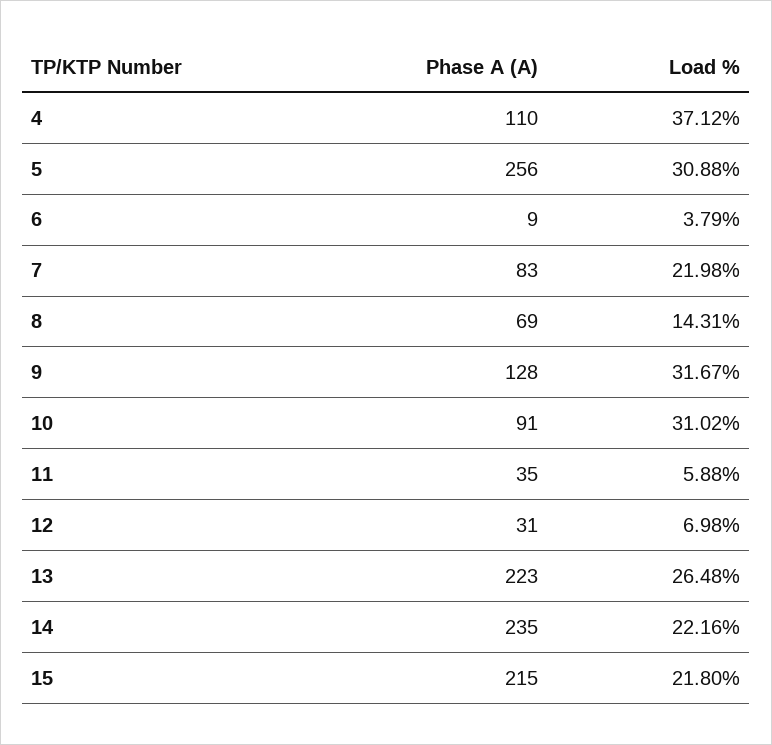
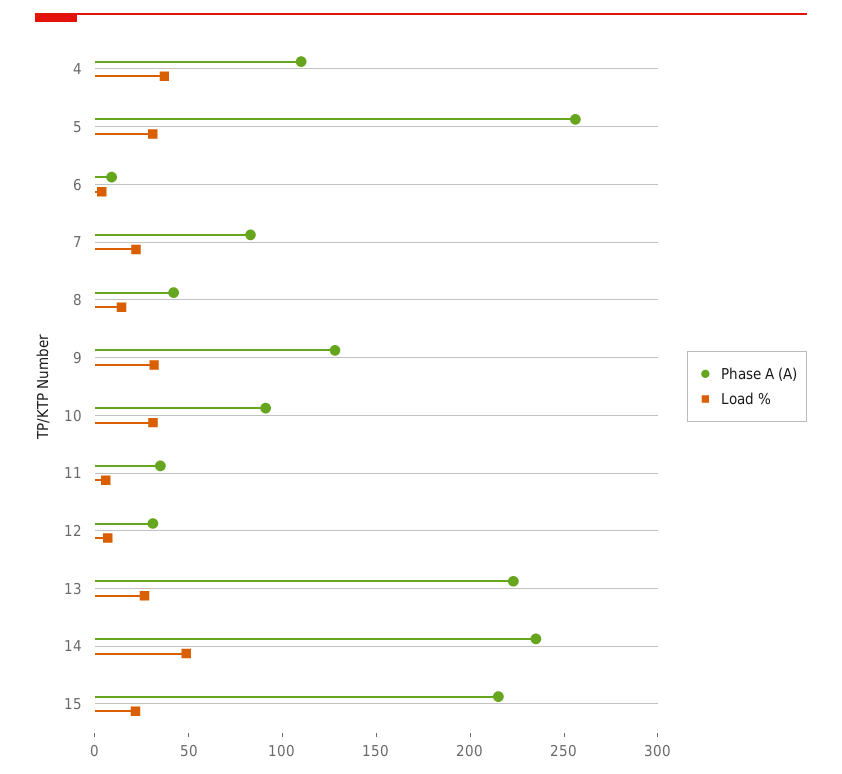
  {
    "Phase A (A)": {
      "4": 110,
      "5": 256,
      "6": 9,
      "7": 83,
-     "8": 69,
+     "8": 40,
      "9": 128,
      "10": 91,
      "11": 35,
      "12": 31,
      "13": 223,
      "14": 235,
      "15": 215
    },
    "Load %": {
      "4": 37.12,
      "5": 30.88,
      "6": 3.79,
      "7": 21.98,
      "8": 14.31,
      "9": 31.67,
      "10": 31.02,
      "11": 5.88,
      "12": 6.98,
      "13": 26.48,
-     "14": 22.16,
+     "14": 50,
      "15": 21.8
    }
  }

